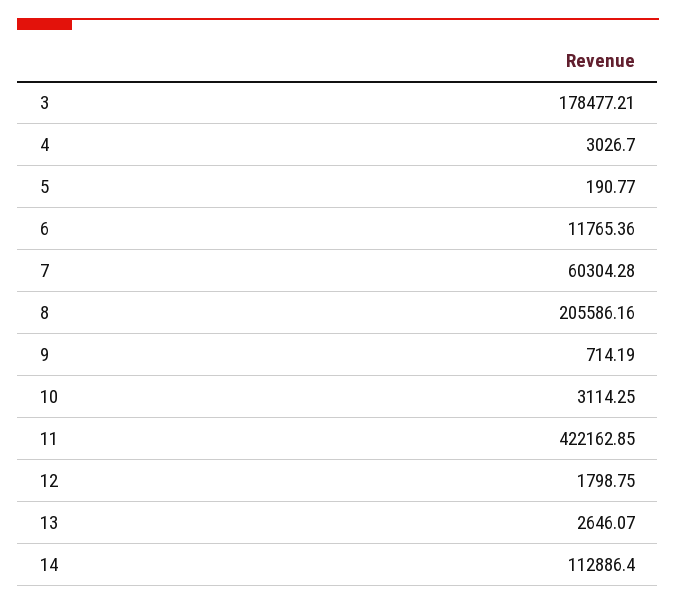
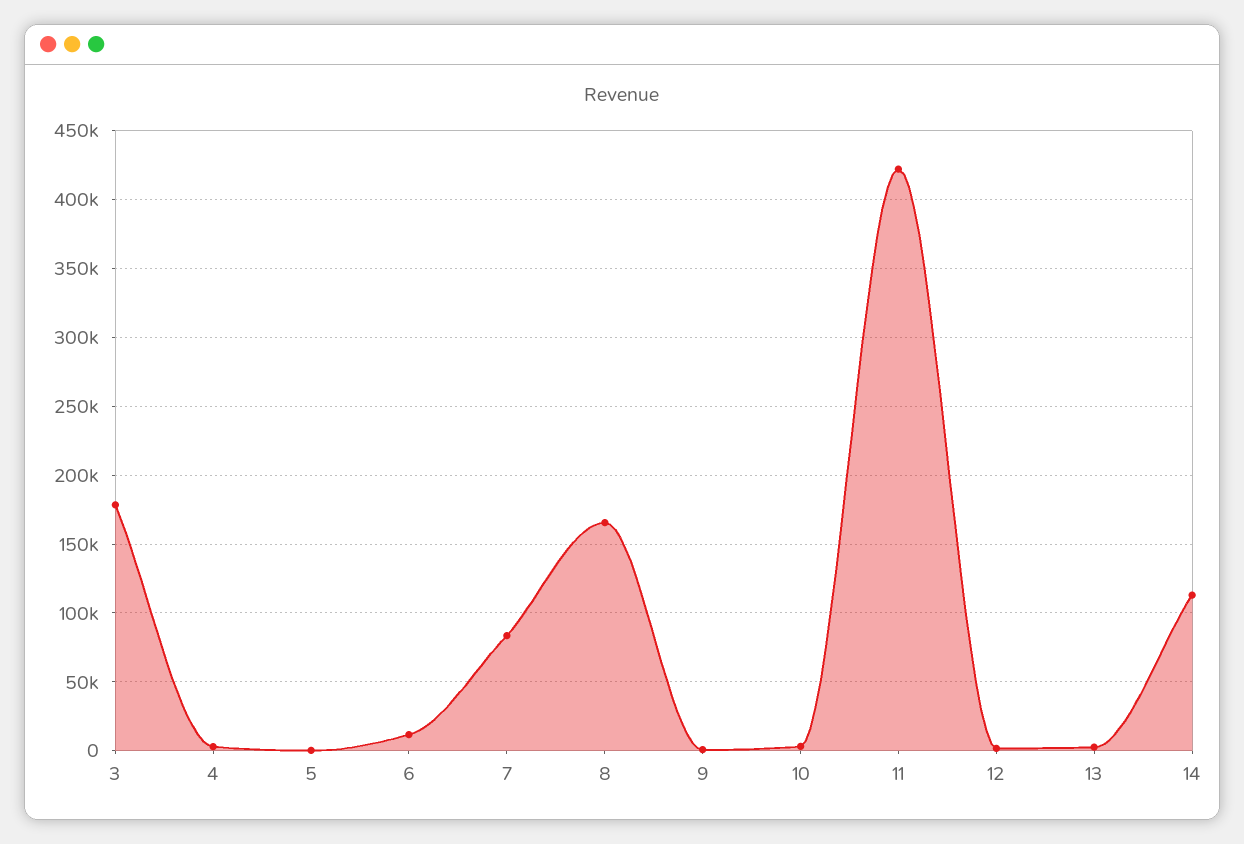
  {
    "3": 178477.21,
    "4": 3026.7,
    "5": 190.77,
    "6": 11765.36,
-   "7": 60304.28,
+   "7": 85000,
-   "8": 205586.16,
+   "8": 165000,
    "9": 714.19,
    "10": 3114.25,
    "11": 422162.85,
    "12": 1798.75,
    "13": 2646.07,
    "14": 112886.4
  }

